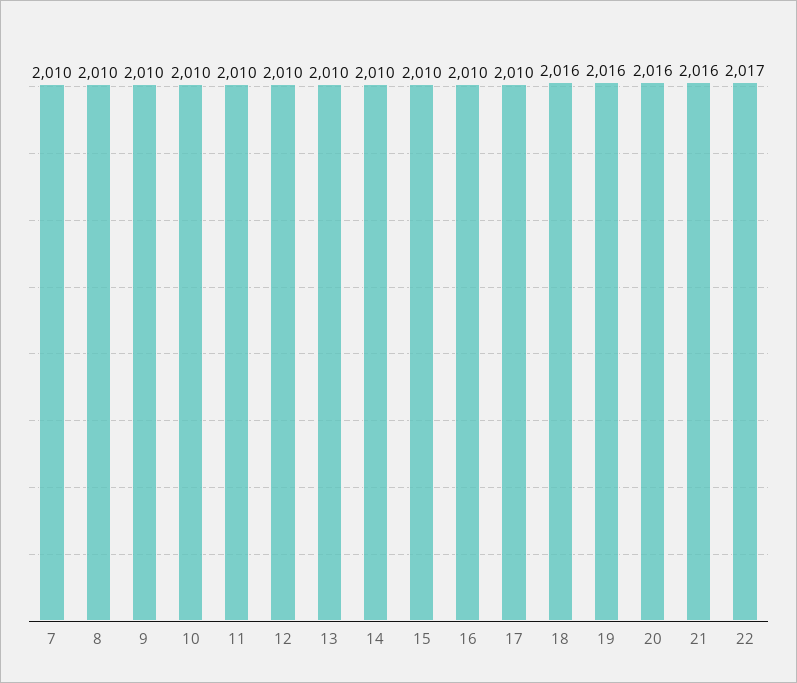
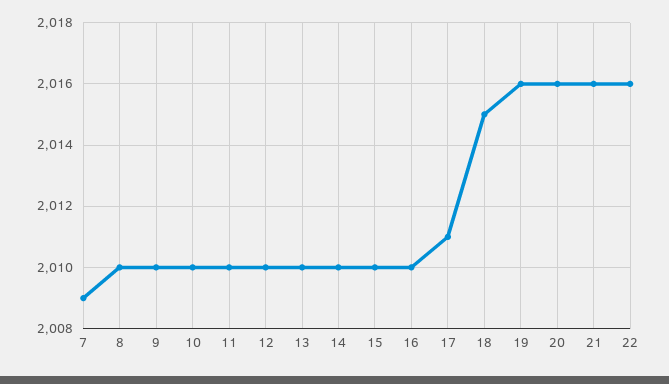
  {
-   "7": 2010,
+   "7": 2009,
    "8": 2010,
    "9": 2010,
    "10": 2010,
    "11": 2010,
    "12": 2010,
    "13": 2010,
    "14": 2010,
    "15": 2010,
    "16": 2010,
-   "17": 2010,
+   "17": 2011,
-   "18": 2016,
+   "18": 2015,
    "19": 2016,
    "20": 2016,
    "21": 2016,
-   "22": 2017
+   "22": 2016
  }

